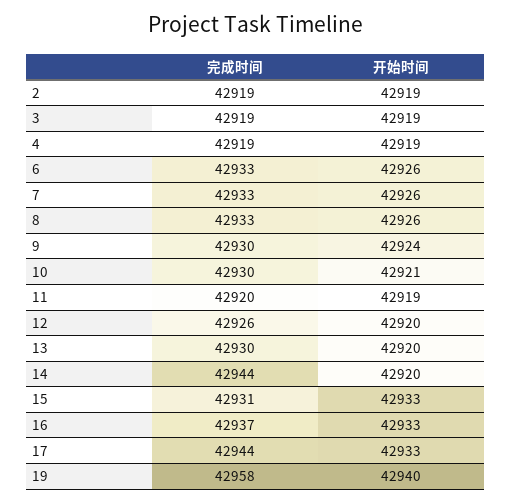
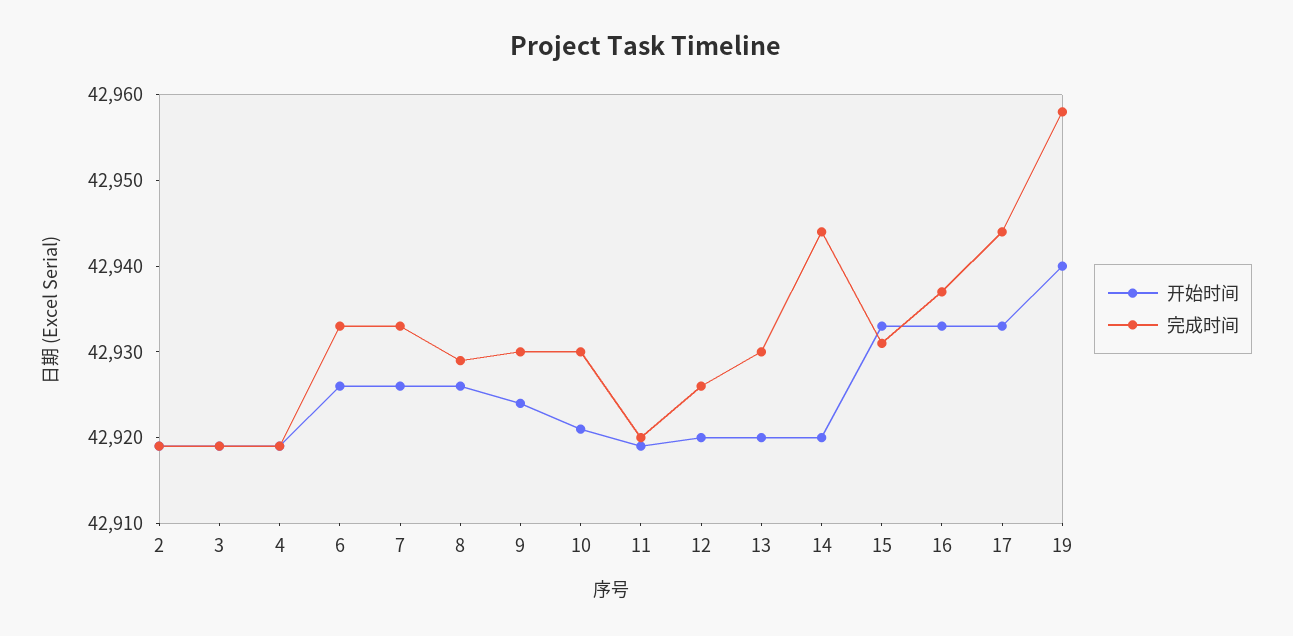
  {
    "完成时间": {
      "2": 42919,
      "3": 42919,
      "4": 42919,
      "6": 42933,
      "7": 42933,
-     "8": 42933,
+     "8": 42929,
      "9": 42930,
      "10": 42930,
      "11": 42920,
      "12": 42926,
      "13": 42930,
      "14": 42944,
      "15": 42931,
      "16": 42937,
      "17": 42944,
      "19": 42958
    },
    "开始时间": {
      "2": 42919,
      "3": 42919,
      "4": 42919,
      "6": 42926,
      "7": 42926,
      "8": 42926,
      "9": 42924,
      "10": 42921,
      "11": 42919,
      "12": 42920,
      "13": 42920,
      "14": 42920,
      "15": 42933,
      "16": 42933,
      "17": 42933,
      "19": 42940
    }
  }

